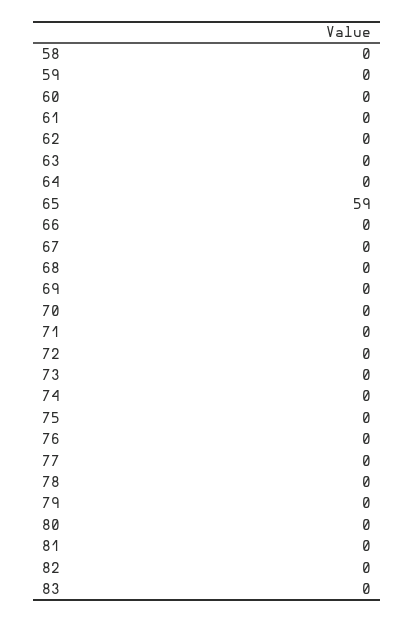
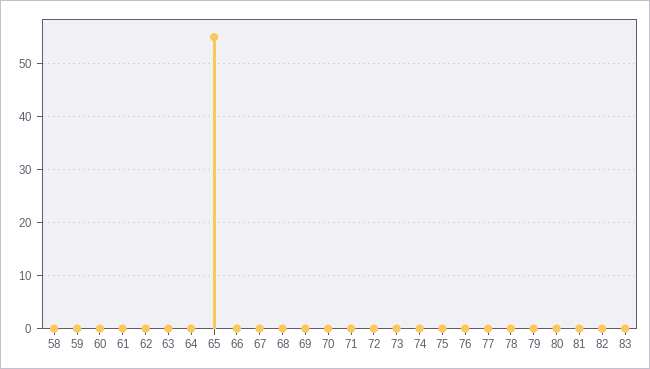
  {
    "58": 0,
    "59": 0,
    "60": 0,
    "61": 0,
    "62": 0,
    "63": 0,
    "64": 0,
-   "65": 59,
+   "65": 55,
    "66": 0,
    "67": 0,
    "68": 0,
    "69": 0,
    "70": 0,
    "71": 0,
    "72": 0,
    "73": 0,
    "74": 0,
    "75": 0,
    "76": 0,
    "77": 0,
    "78": 0,
    "79": 0,
    "80": 0,
    "81": 0,
    "82": 0,
    "83": 0
  }

